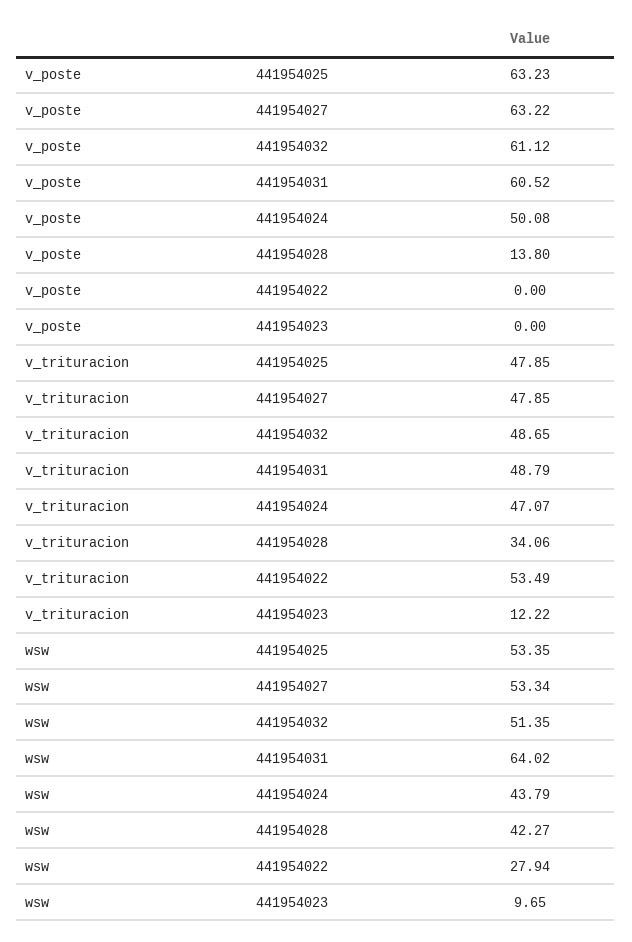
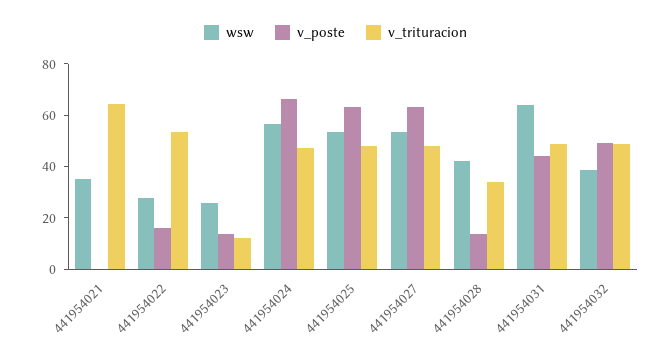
  {
    "v_poste": {
      "441954025": 63.23,
      "441954027": 63.22,
-     "441954032": 61.12,
+     "441954032": 50,
-     "441954031": 60.52,
+     "441954031": 45,
-     "441954024": 50.08,
+     "441954024": 65,
      "441954028": 13.8,
-     "441954022": 0,
+     "441954022": 15,
-     "441954023": 0
+     "441954023": 15,
+     "441954021": 0
    },
    "v_trituracion": {
      "441954025": 47.85,
      "441954027": 47.85,
      "441954032": 48.65,
      "441954031": 48.79,
      "441954024": 47.07,
      "441954028": 34.06,
      "441954022": 53.49,
-     "441954023": 12.22
+     "441954023": 12.22,
+     "441954021": 65
    },
    "wsw": {
      "441954025": 53.35,
      "441954027": 53.34,
-     "441954032": 51.35,
+     "441954032": 40,
      "441954031": 64.02,
-     "441954024": 43.79,
+     "441954024": 55,
      "441954028": 42.27,
      "441954022": 27.94,
-     "441954023": 9.65
+     "441954023": 25,
+     "441954021": 35
    }
  }

